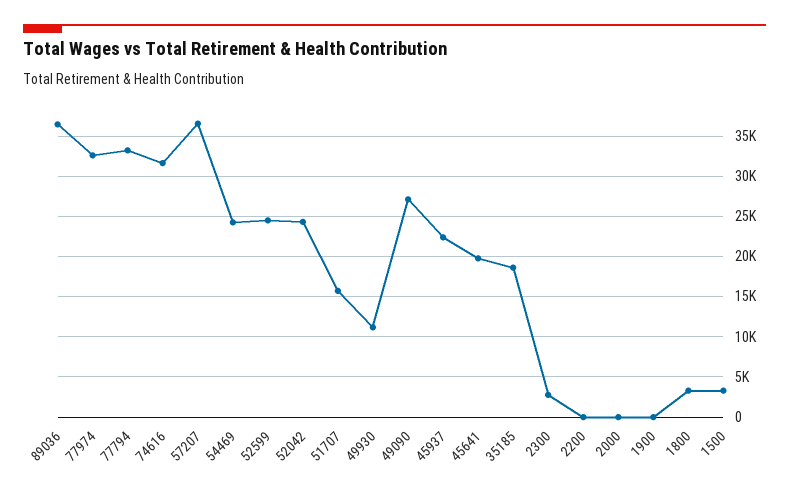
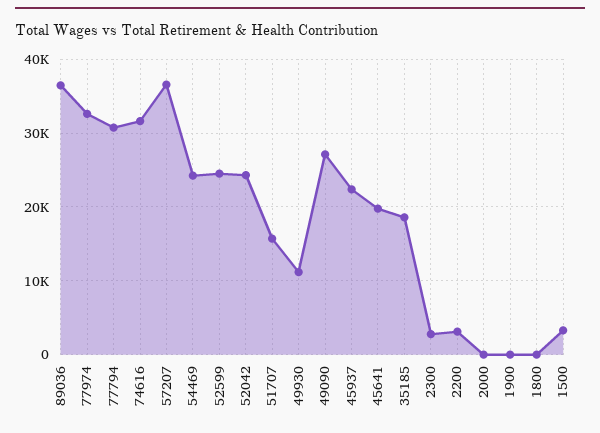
  {
    "89036": 36000,
    "77974": 33000,
-   "77794": 33000,
+   "77794": 31000,
    "74616": 32000,
    "57207": 37000,
    "54469": 24000,
    "52599": 25000,
    "52042": 24000,
    "51707": 16000,
    "49930": 11000,
    "49090": 27000,
    "45937": 22000,
    "45641": 20000,
    "35185": 19000,
    "2300": 3000,
-   "2200": 0,
+   "2200": 3000,
    "2000": 0,
    "1900": 0,
-   "1800": 3000,
+   "1800": 0,
    "1500": 3000
  }

